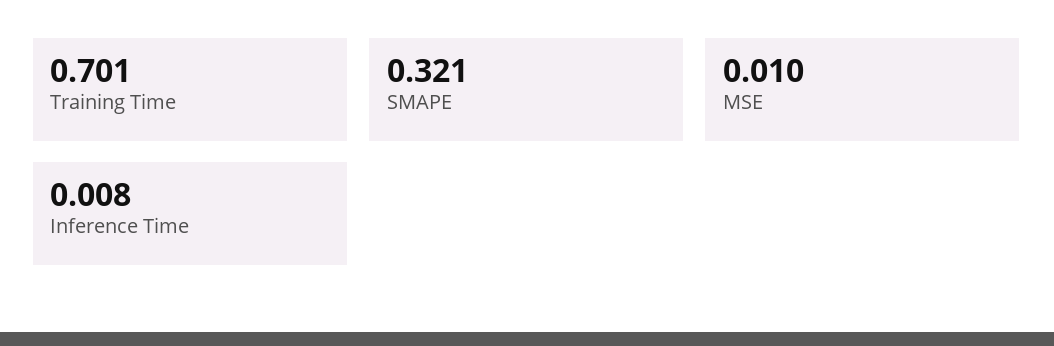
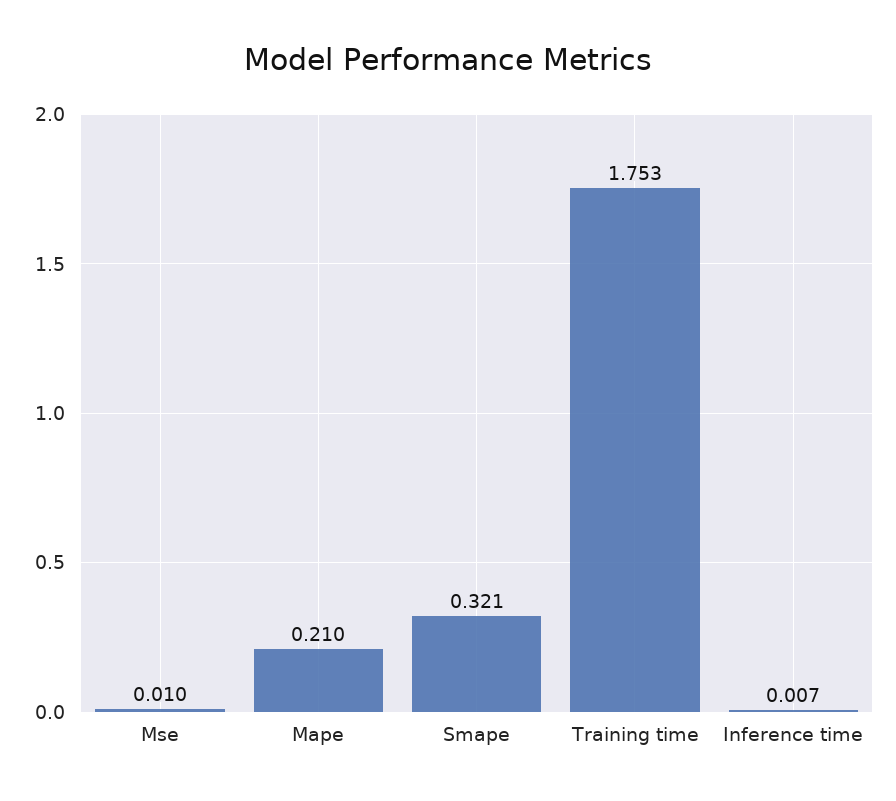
  {
-   "Training Time": 0.701,
+   "Training Time": 1.753,
    "SMAPE": 0.321,
    "MSE": 0.01,
-   "Inference Time": 0.008
+   "Inference Time": 0.007,
+   "Mape": 0.21
  }

